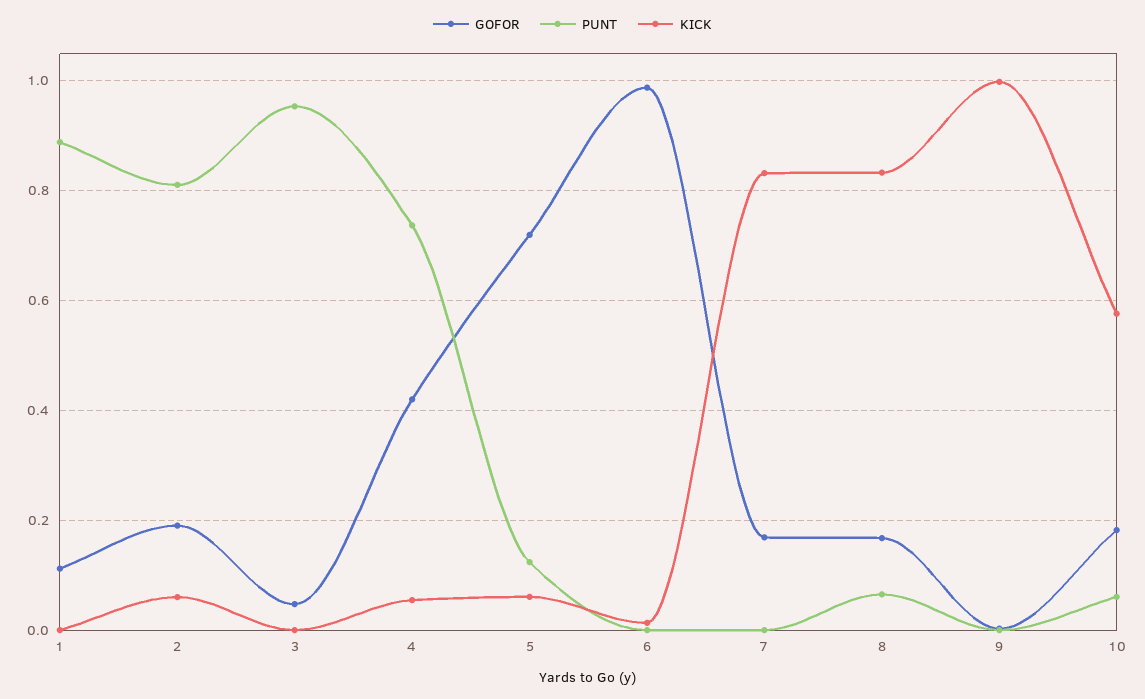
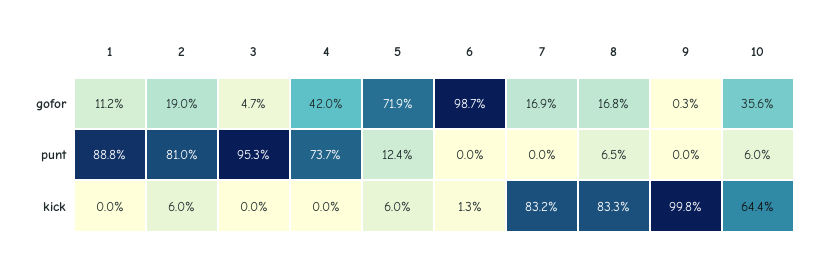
  {
    "GOFOR": {
      "1": 0.112,
      "2": 0.19,
      "3": 0.047,
      "4": 0.42,
      "5": 0.719,
      "6": 0.987,
      "7": 0.169,
      "8": 0.168,
      "9": 0.003,
-     "10": 0.18
+     "10": 0.356
    },
    "PUNT": {
      "1": 0.888,
      "2": 0.81,
      "3": 0.953,
      "4": 0.737,
      "5": 0.124,
      "6": 0,
      "7": 0,
      "8": 0.065,
      "9": 0,
      "10": 0.06
    },
    "KICK": {
      "1": 0,
      "2": 0.06,
      "3": 0,
-     "4": 0.06,
+     "4": 0,
      "5": 0.06,
      "6": 0.013,
      "7": 0.832,
      "8": 0.833,
      "9": 0.998,
-     "10": 0.58
+     "10": 0.644
    }
  }

